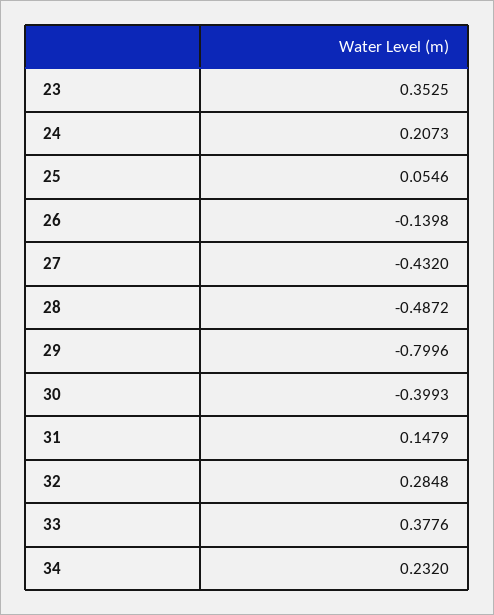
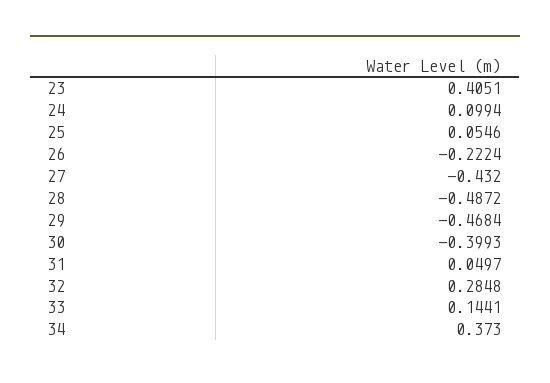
  {
-   "23": 0.3525,
+   "23": 0.4051,
-   "24": 0.2073,
+   "24": 0.0994,
    "25": 0.0546,
-   "26": -0.1398,
+   "26": -0.2224,
    "27": -0.432,
    "28": -0.4872,
-   "29": -0.7996,
+   "29": -0.4684,
    "30": -0.3993,
-   "31": 0.1479,
+   "31": 0.0497,
    "32": 0.2848,
-   "33": 0.3776,
+   "33": 0.1441,
-   "34": 0.232
+   "34": 0.373
  }

